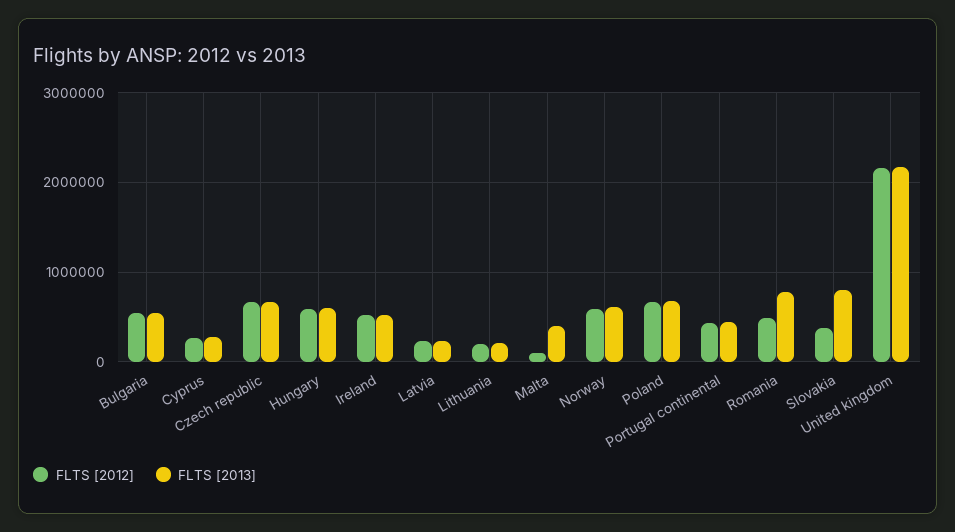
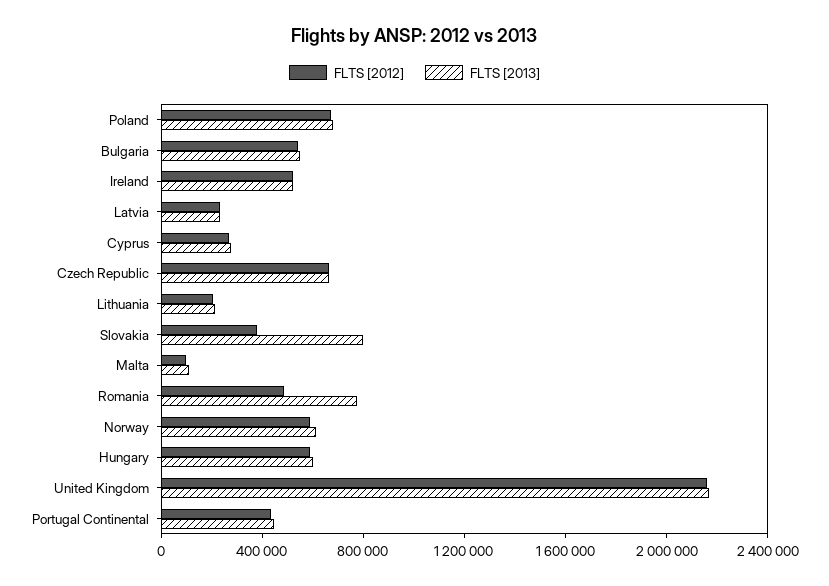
  {
    "FLTS [2012]": {
      "Bulgaria": 500000,
      "Cyprus": 300000,
      "Czech republic": 700000,
      "Hungary": 600000,
      "Ireland": 500000,
      "Latvia": 200000,
      "Lithuania": 200000,
      "Malta": 100000,
      "Norway": 600000,
      "Poland": 700000,
      "Portugal continental": 400000,
      "Romania": 500000,
      "Slovakia": 400000,
      "United kingdom": 2200000
    },
    "FLTS [2013]": {
      "Bulgaria": 600000,
      "Cyprus": 300000,
      "Czech republic": 700000,
      "Hungary": 600000,
      "Ireland": 500000,
      "Latvia": 200000,
      "Lithuania": 200000,
-     "Malta": 400000,
+     "Malta": 100000,
      "Norway": 600000,
      "Poland": 700000,
      "Portugal continental": 400000,
      "Romania": 800000,
      "Slovakia": 800000,
      "United kingdom": 2200000
    }
  }

